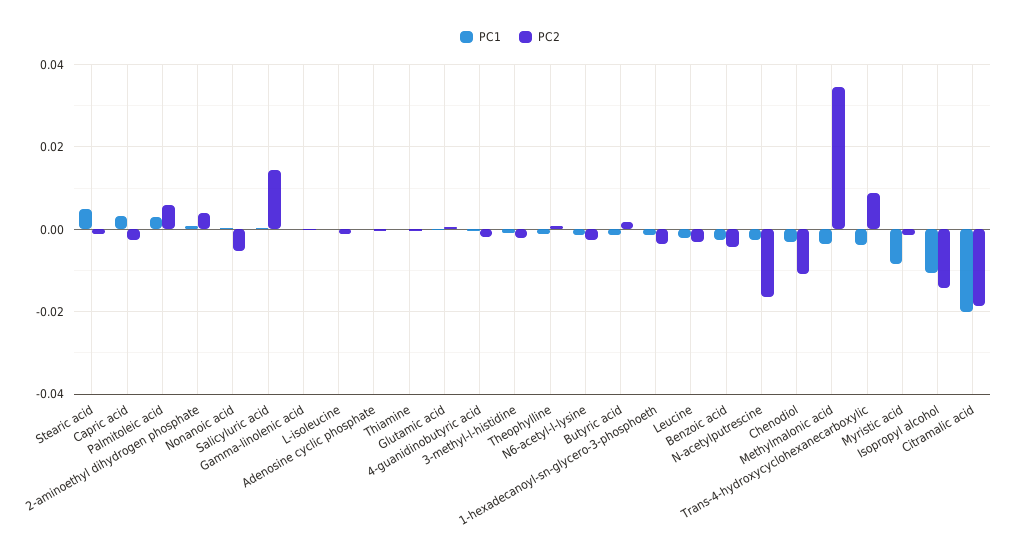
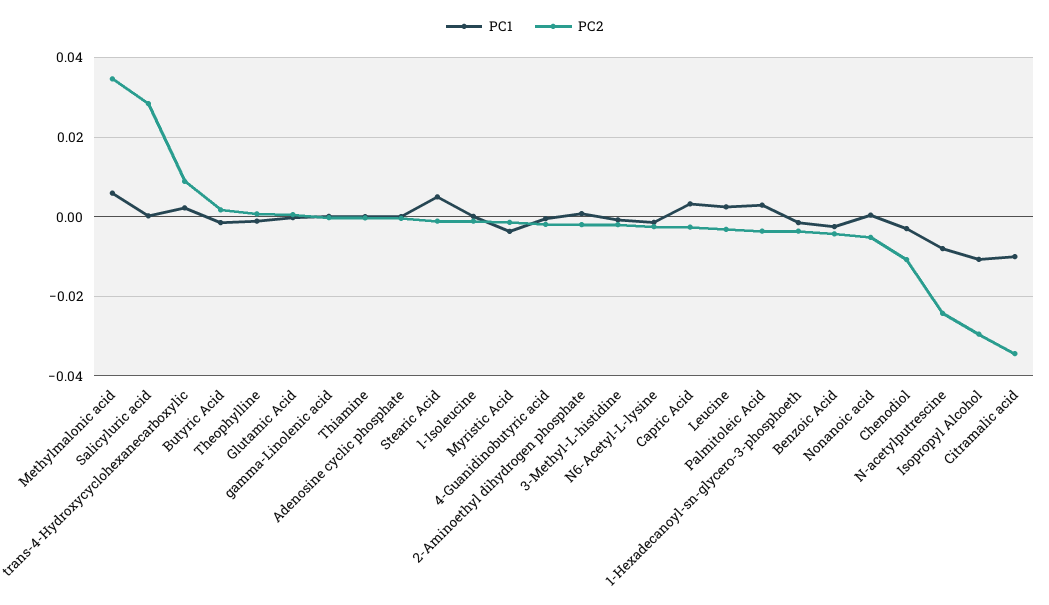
  {
    "PC1": {
      "Stearic acid": 0.006,
      "Capric acid": 0.004,
      "Palmitoleic acid": 0.002,
      "2-aminoethyl dihydrogen phosphate": 0,
      "Nonanoic acid": 0,
      "Salicyluric acid": 0,
      "Gamma-linolenic acid": 0,
      "L-isoleucine": 0,
      "Adenosine cyclic phosphate": 0,
      "Thiamine": 0,
      "Glutamic acid": 0,
      "4-guanidinobutyric acid": 0,
      "3-methyl-l-histidine": 0,
      "Theophylline": -0.002,
      "N6-acetyl-l-lysine": -0.002,
      "Butyric acid": -0.002,
      "1-hexadecanoyl-sn-glycero-3-phosphoeth": -0.002,
-     "Leucine": -0.002,
+     "Leucine": 0.002,
      "Benzoic acid": -0.002,
-     "N-acetylputrescine": -0.002,
+     "N-acetylputrescine": -0.008,
      "Chenodiol": -0.004,
-     "Methylmalonic acid": -0.004,
+     "Methylmalonic acid": 0.006,
-     "Trans-4-hydroxycyclohexanecarboxylic": -0.004,
+     "Trans-4-hydroxycyclohexanecarboxylic": 0.002,
-     "Myristic acid": -0.008,
+     "Myristic acid": -0.004,
      "Isopropyl alcohol": -0.01,
-     "Citramalic acid": -0.02
+     "Citramalic acid": -0.01
    },
    "PC2": {
      "Stearic acid": -0.002,
      "Capric acid": -0.002,
-     "Palmitoleic acid": 0.006,
+     "Palmitoleic acid": -0.004,
-     "2-aminoethyl dihydrogen phosphate": 0.004,
+     "2-aminoethyl dihydrogen phosphate": -0.002,
      "Nonanoic acid": -0.006,
-     "Salicyluric acid": 0.014,
+     "Salicyluric acid": 0.028,
      "Gamma-linolenic acid": 0,
      "L-isoleucine": -0.002,
      "Adenosine cyclic phosphate": 0,
      "Thiamine": 0,
      "Glutamic acid": 0,
      "4-guanidinobutyric acid": -0.002,
      "3-methyl-l-histidine": -0.002,
      "Theophylline": 0,
      "N6-acetyl-l-lysine": -0.002,
      "Butyric acid": 0.002,
      "1-hexadecanoyl-sn-glycero-3-phosphoeth": -0.004,
      "Leucine": -0.004,
      "Benzoic acid": -0.004,
-     "N-acetylputrescine": -0.016,
+     "N-acetylputrescine": -0.024,
      "Chenodiol": -0.01,
      "Methylmalonic acid": 0.034,
      "Trans-4-hydroxycyclohexanecarboxylic": 0.008,
      "Myristic acid": -0.002,
-     "Isopropyl alcohol": -0.014,
+     "Isopropyl alcohol": -0.03,
-     "Citramalic acid": -0.018
+     "Citramalic acid": -0.034
    }
  }

